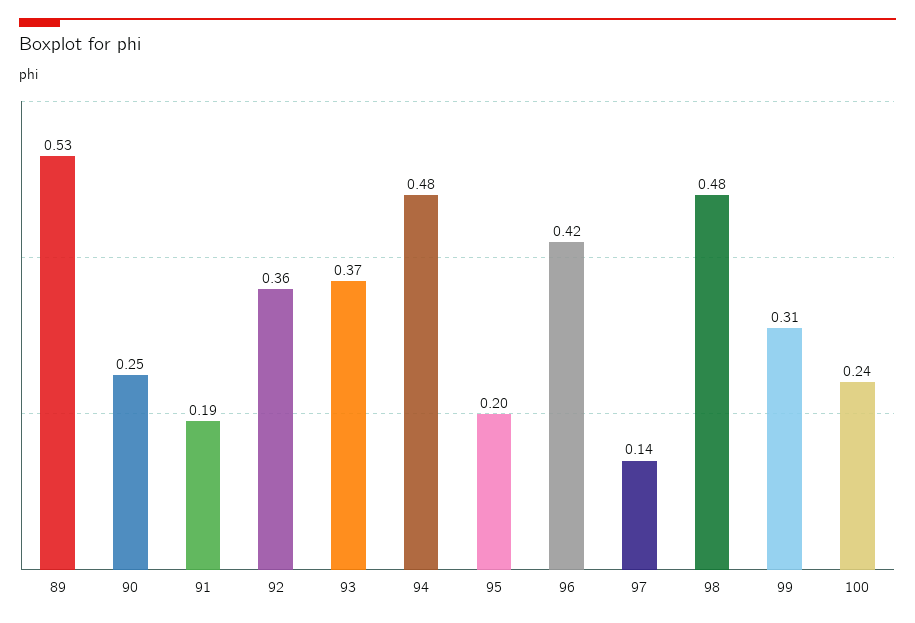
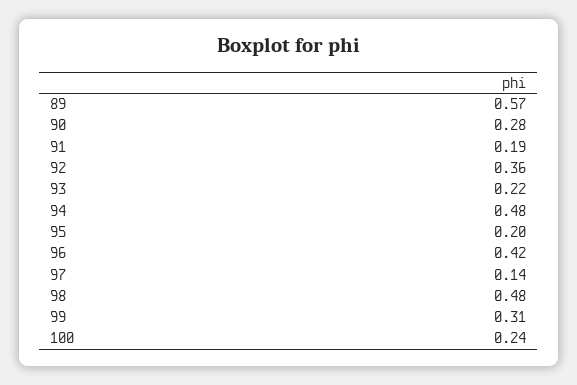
  {
-   "89": 0.53,
+   "89": 0.57,
-   "90": 0.25,
+   "90": 0.28,
    "91": 0.19,
    "92": 0.36,
-   "93": 0.37,
+   "93": 0.22,
    "94": 0.48,
    "95": 0.2,
    "96": 0.42,
    "97": 0.14,
    "98": 0.48,
    "99": 0.31,
    "100": 0.24
  }

